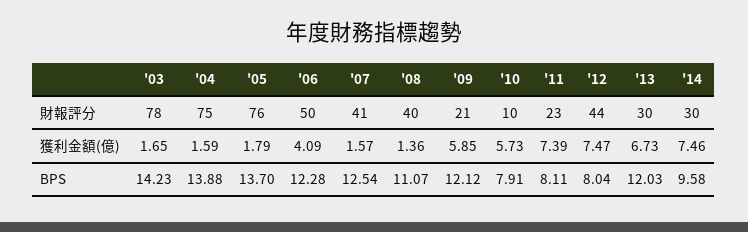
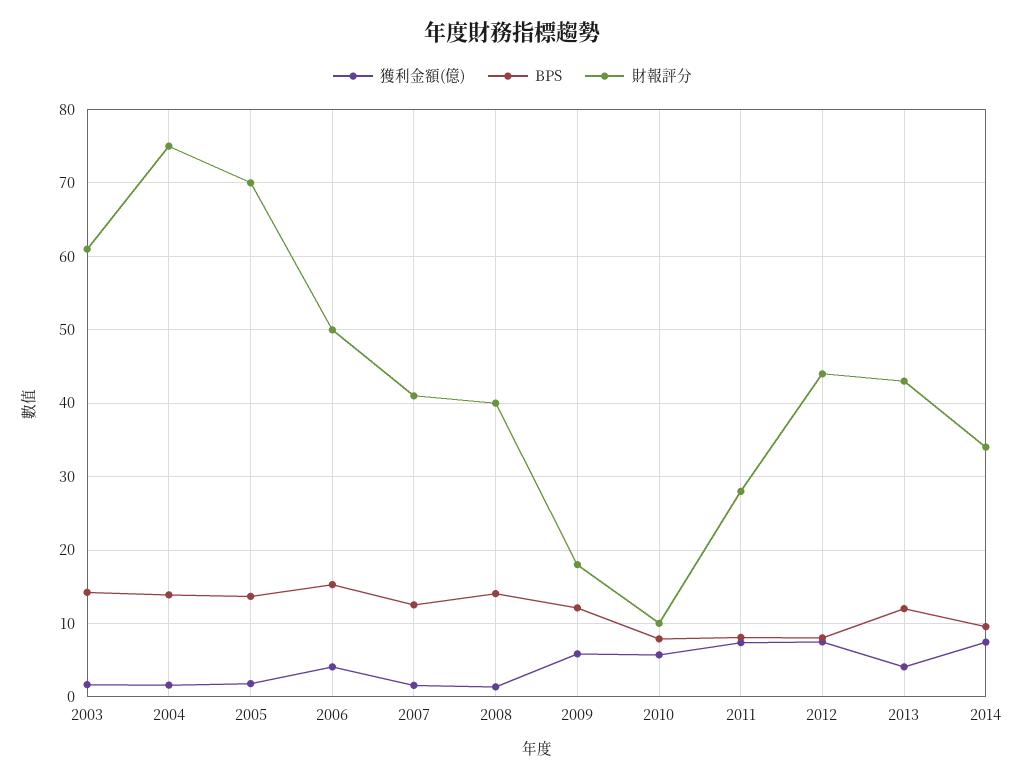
  {
    "財報評分": {
-     "'03": 78,
+     "'03": 61,
      "'04": 75,
-     "'05": 76,
+     "'05": 70,
      "'06": 50,
      "'07": 41,
      "'08": 40,
-     "'09": 21,
+     "'09": 18,
      "'10": 10,
-     "'11": 23,
+     "'11": 28,
      "'12": 44,
-     "'13": 30,
+     "'13": 43,
-     "'14": 30
+     "'14": 34
    },
    "獲利金額(億)": {
      "'03": 1.65,
      "'04": 1.59,
      "'05": 1.79,
      "'06": 4.09,
      "'07": 1.57,
      "'08": 1.36,
      "'09": 5.85,
      "'10": 5.73,
      "'11": 7.39,
      "'12": 7.47,
-     "'13": 6.73,
+     "'13": 4,
      "'14": 7.46
    },
    "BPS": {
      "'03": 14.23,
      "'04": 13.88,
      "'05": 13.7,
-     "'06": 12.28,
+     "'06": 15,
      "'07": 12.54,
-     "'08": 11.07,
+     "'08": 14,
      "'09": 12.12,
      "'10": 7.91,
      "'11": 8.11,
      "'12": 8.04,
      "'13": 12.03,
      "'14": 9.58
    }
  }

